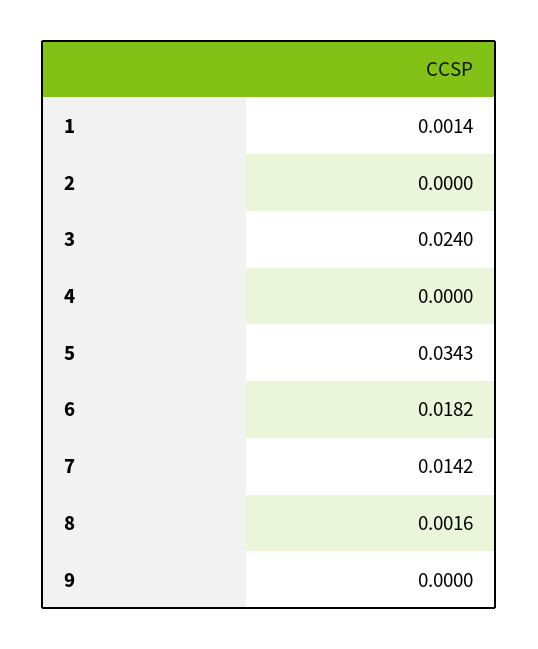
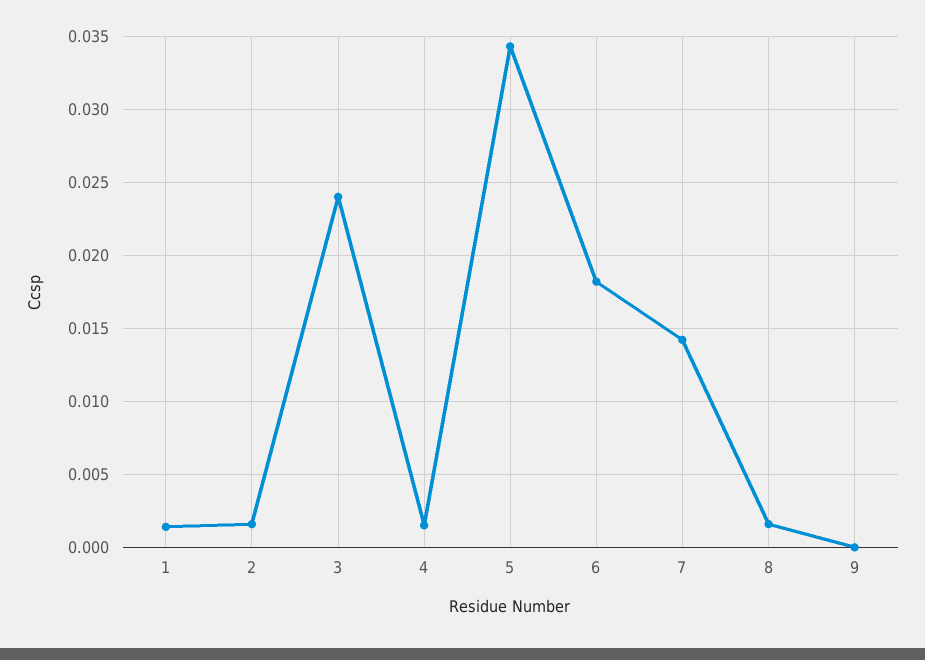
  {
    "1": 0.0014,
-   "2": 0,
+   "2": 0.0015,
    "3": 0.024,
-   "4": 0,
+   "4": 0.0015,
    "5": 0.0343,
    "6": 0.0182,
    "7": 0.0142,
    "8": 0.0016,
    "9": 0
  }

